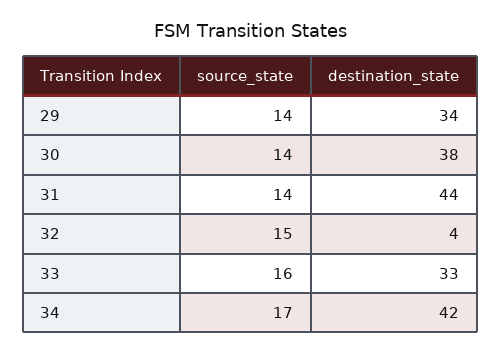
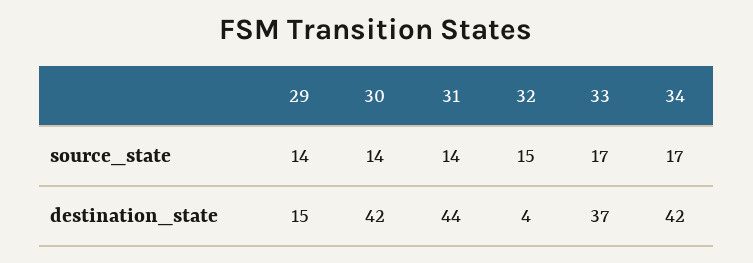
  {
    "source_state": {
      "29": 14,
      "30": 14,
      "31": 14,
      "32": 15,
-     "33": 16,
+     "33": 17,
      "34": 17
    },
    "destination_state": {
-     "29": 34,
+     "29": 15,
-     "30": 38,
+     "30": 42,
      "31": 44,
      "32": 4,
-     "33": 33,
+     "33": 37,
      "34": 42
    }
  }

